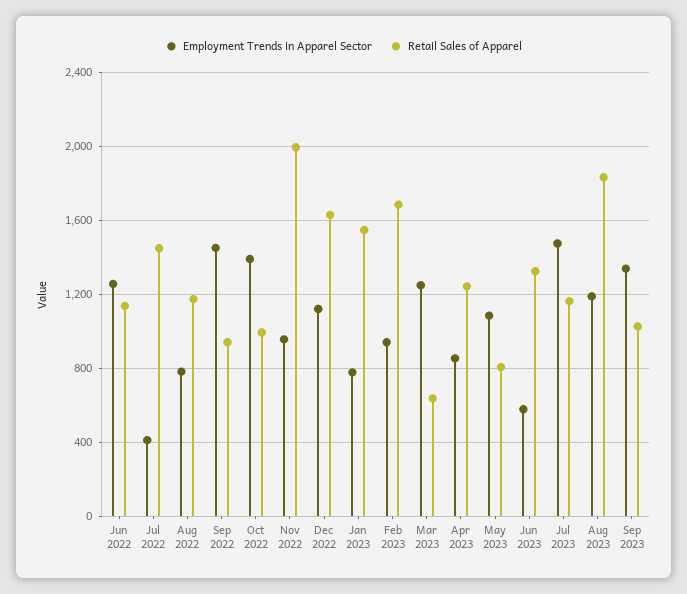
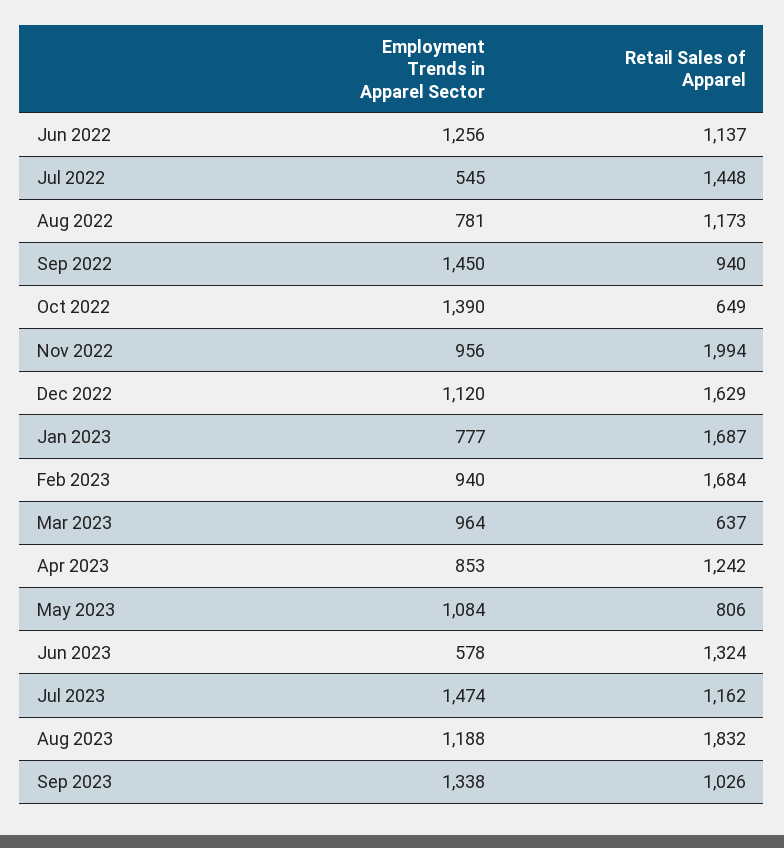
  {
    "Employment Trends in Apparel Sector": {
      "Jun 2022": 1256,
-     "Jul 2022": 400,
+     "Jul 2022": 545,
      "Aug 2022": 781,
      "Sep 2022": 1450,
      "Oct 2022": 1390,
      "Nov 2022": 956,
      "Dec 2022": 1120,
      "Jan 2023": 777,
      "Feb 2023": 940,
-     "Mar 2023": 1250,
+     "Mar 2023": 964,
      "Apr 2023": 853,
      "May 2023": 1084,
      "Jun 2023": 578,
      "Jul 2023": 1474,
      "Aug 2023": 1188,
      "Sep 2023": 1338
    },
    "Retail Sales of Apparel": {
      "Jun 2022": 1137,
      "Jul 2022": 1448,
      "Aug 2022": 1173,
      "Sep 2022": 940,
-     "Oct 2022": 1000,
+     "Oct 2022": 649,
      "Nov 2022": 1994,
      "Dec 2022": 1629,
-     "Jan 2023": 1550,
+     "Jan 2023": 1687,
      "Feb 2023": 1684,
      "Mar 2023": 637,
      "Apr 2023": 1242,
      "May 2023": 806,
      "Jun 2023": 1324,
      "Jul 2023": 1162,
      "Aug 2023": 1832,
      "Sep 2023": 1026
    }
  }

